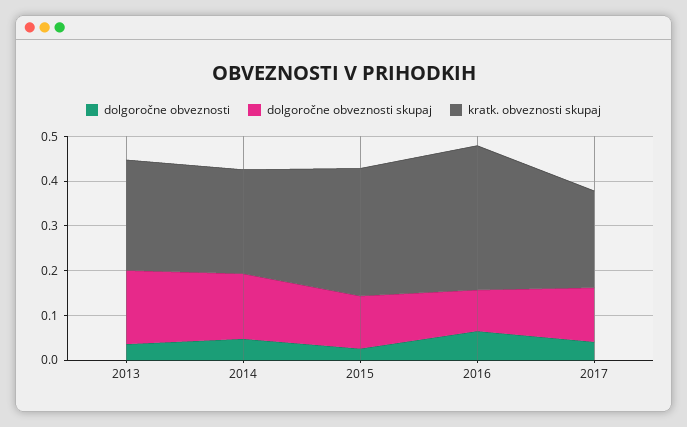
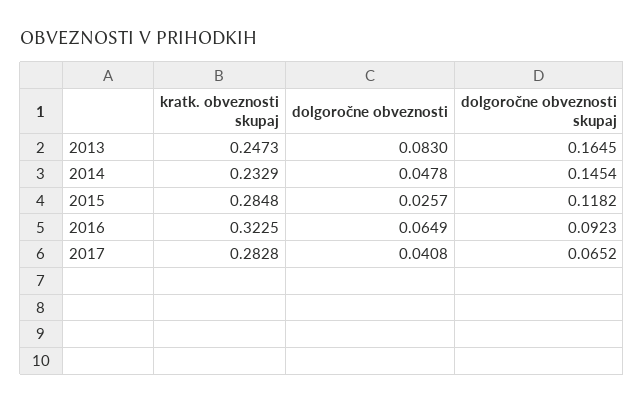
  {
    "dolgoročne obveznosti": {
-     "2013": 0.04,
+     "2013": 0.083,
      "2014": 0.0478,
      "2015": 0.0257,
      "2016": 0.0649,
      "2017": 0.0408
    },
    "dolgoročne obveznosti skupaj": {
      "2013": 0.1645,
      "2014": 0.1454,
      "2015": 0.1182,
      "2016": 0.0923,
-     "2017": 0.12
+     "2017": 0.0652
    },
    "kratk. obveznosti skupaj": {
      "2013": 0.2473,
      "2014": 0.2329,
      "2015": 0.2848,
      "2016": 0.3225,
-     "2017": 0.22
+     "2017": 0.2828
    }
  }

